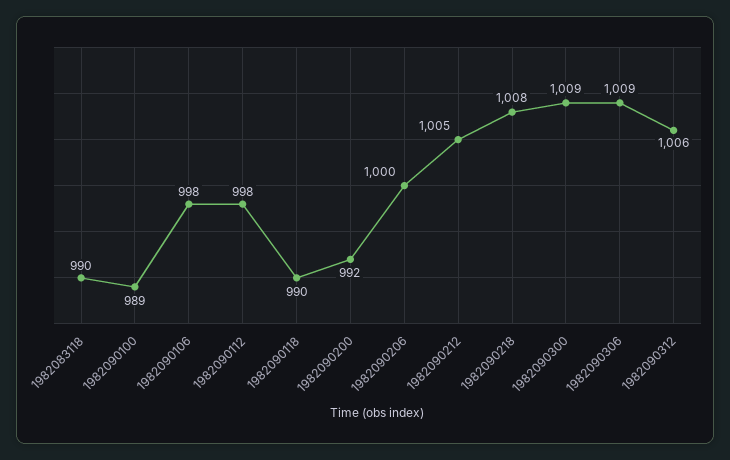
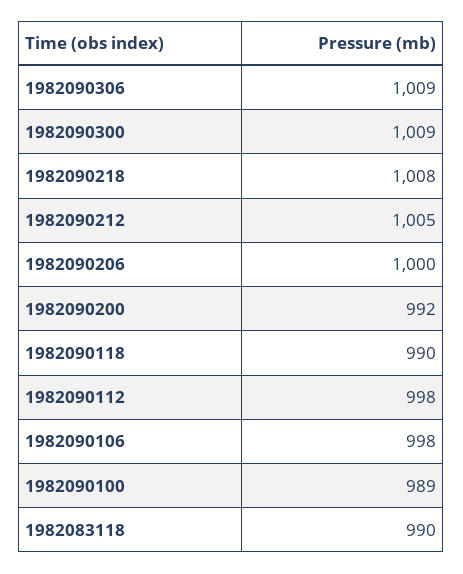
  {
    "1982083118": 990,
    "1982090100": 989,
    "1982090106": 998,
    "1982090112": 998,
    "1982090118": 990,
    "1982090200": 992,
    "1982090206": 1000,
    "1982090212": 1005,
    "1982090218": 1008,
    "1982090300": 1009,
-   "1982090306": 1009,
+   "1982090306": 1009
-   "1982090312": 1006
  }

